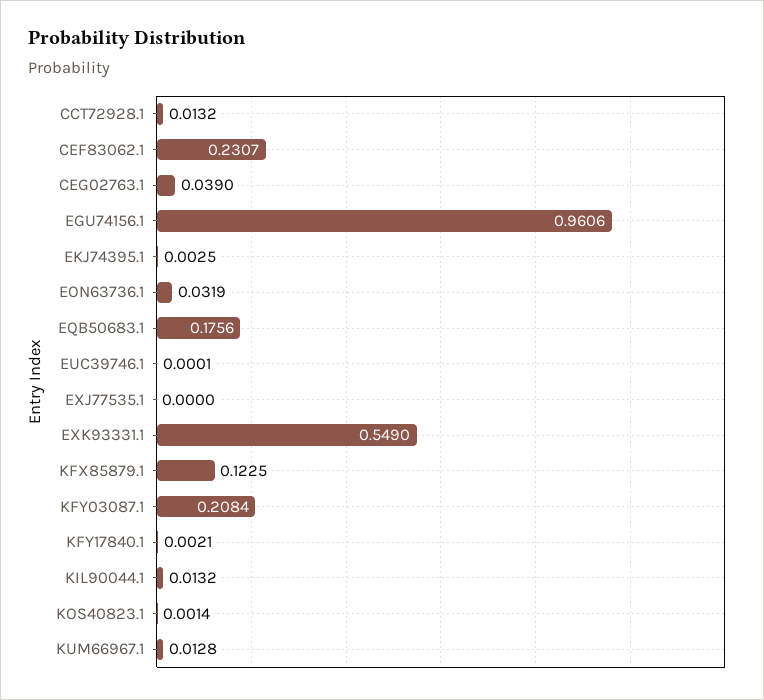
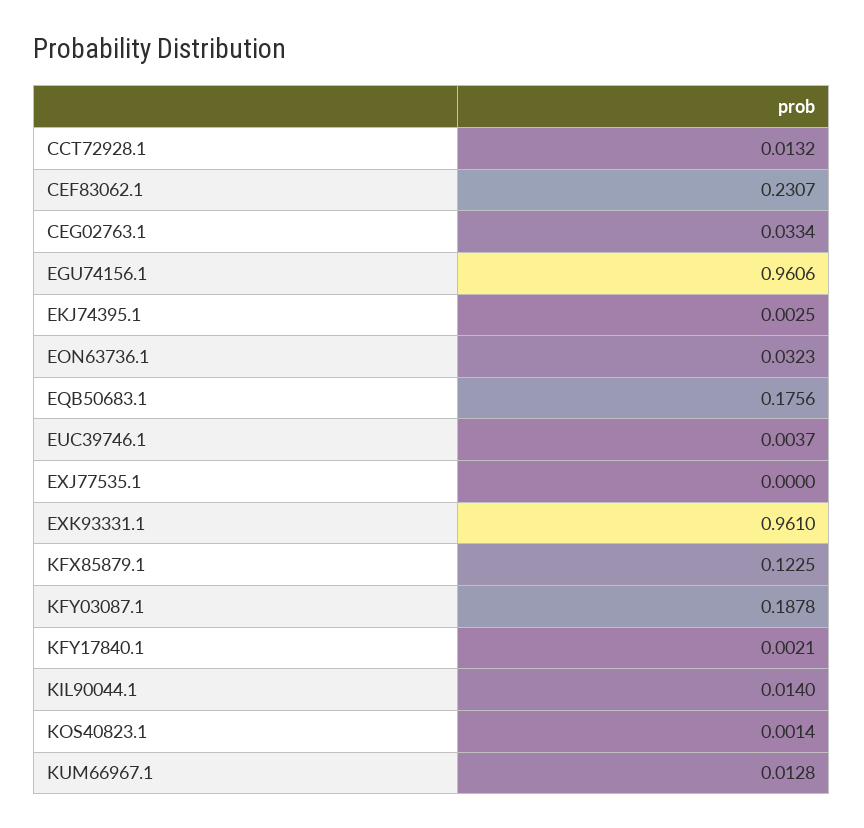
  {
    "CCT72928.1": 0.0132,
    "CEF83062.1": 0.2307,
-   "CEG02763.1": 0.039,
+   "CEG02763.1": 0.0334,
    "EGU74156.1": 0.9606,
    "EKJ74395.1": 0.0025,
-   "EON63736.1": 0.0319,
+   "EON63736.1": 0.0323,
    "EQB50683.1": 0.1756,
-   "EUC39746.1": 0.0001,
+   "EUC39746.1": 0.0037,
    "EXJ77535.1": 0,
-   "EXK93331.1": 0.549,
+   "EXK93331.1": 0.961,
    "KFX85879.1": 0.1225,
-   "KFY03087.1": 0.2084,
+   "KFY03087.1": 0.1878,
    "KFY17840.1": 0.0021,
-   "KIL90044.1": 0.0132,
+   "KIL90044.1": 0.014,
    "KOS40823.1": 0.0014,
    "KUM66967.1": 0.0128
  }

